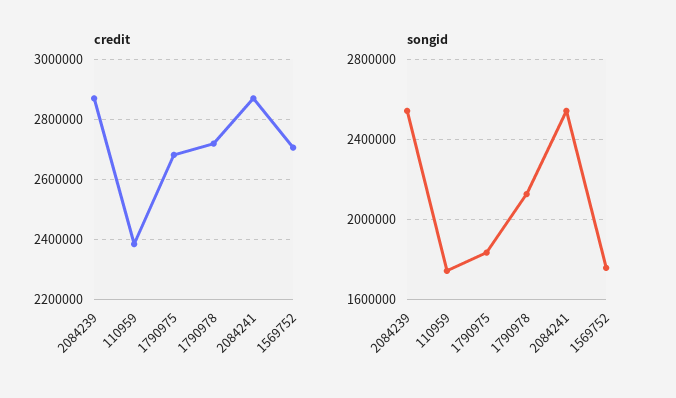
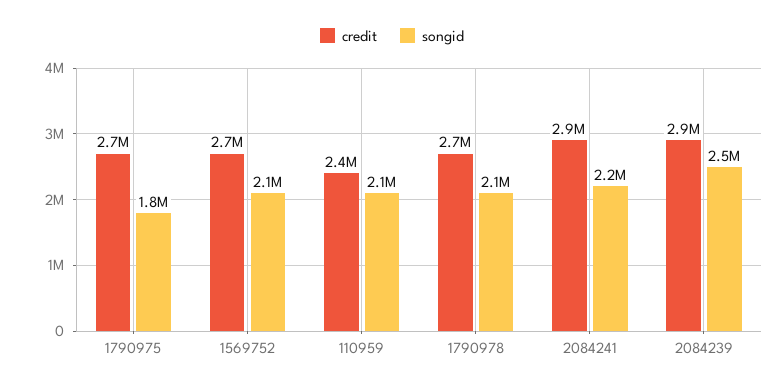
  {
    "credit": {
      "2084239": 2900000,
      "110959": 2400000,
      "1790975": 2700000,
      "1790978": 2700000,
      "2084241": 2900000,
      "1569752": 2700000
    },
    "songid": {
      "2084239": 2500000,
-     "110959": 1750000,
+     "110959": 2100000,
      "1790975": 1800000,
      "1790978": 2100000,
-     "2084241": 2550000,
+     "2084241": 2200000,
-     "1569752": 1750000
+     "1569752": 2100000
    }
  }

